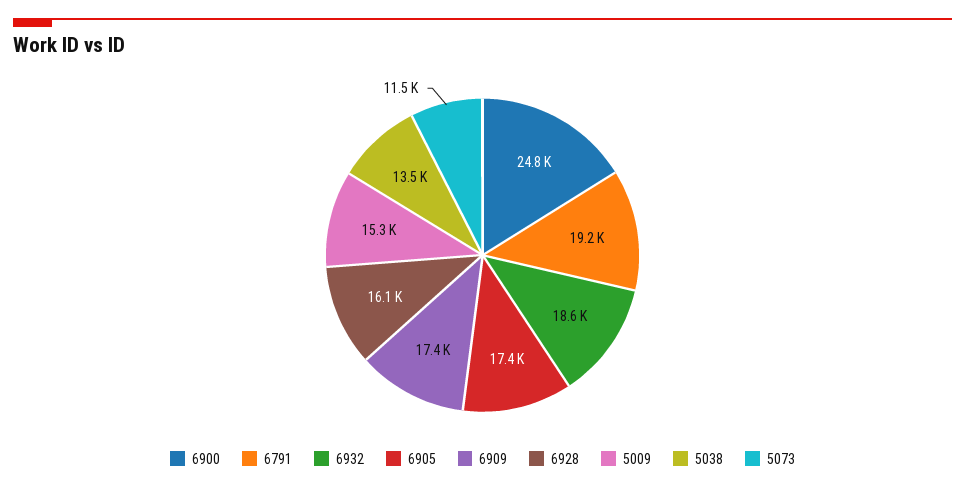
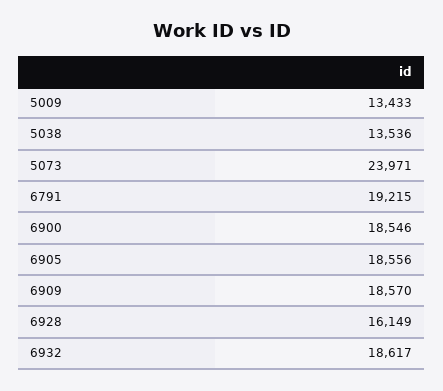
  {
-   "6900": 24800,
+   "6900": 18546,
    "6791": 19215,
    "6932": 18617,
-   "6905": 17400,
+   "6905": 18556,
-   "6909": 17400,
+   "6909": 18570,
    "6928": 16149,
-   "5009": 15300,
+   "5009": 13433,
    "5038": 13536,
-   "5073": 11500
+   "5073": 23971
  }

